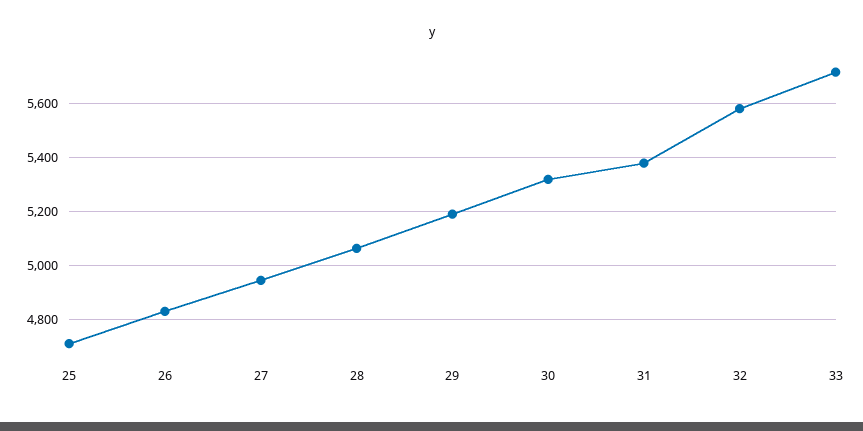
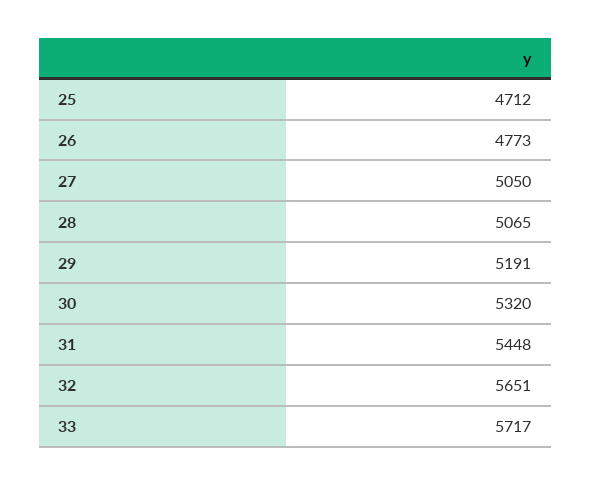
  {
    "25": 4712,
-   "26": 4825,
+   "26": 4773,
-   "27": 4950,
+   "27": 5050,
    "28": 5065,
    "29": 5191,
    "30": 5320,
-   "31": 5375,
+   "31": 5448,
-   "32": 5575,
+   "32": 5651,
    "33": 5717
  }

